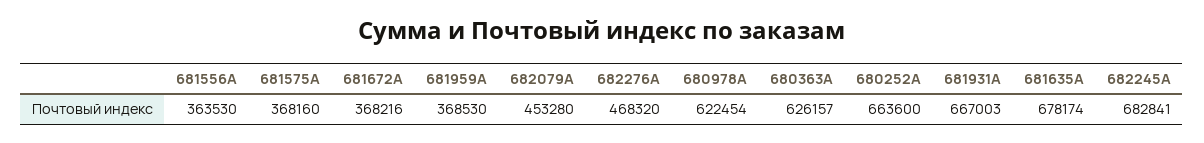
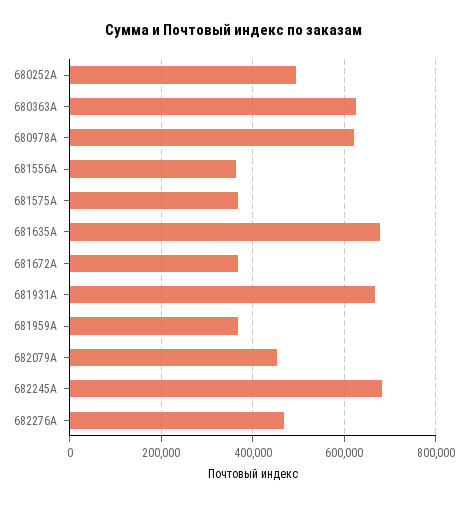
  {
    "681556A": 363530,
    "681575A": 368160,
    "681672A": 368216,
    "681959A": 368530,
    "682079A": 453280,
    "682276A": 468320,
    "680978A": 622454,
    "680363A": 626157,
-   "680252A": 663600,
+   "680252A": 500000,
    "681931A": 667003,
    "681635A": 678174,
    "682245A": 682841
  }

